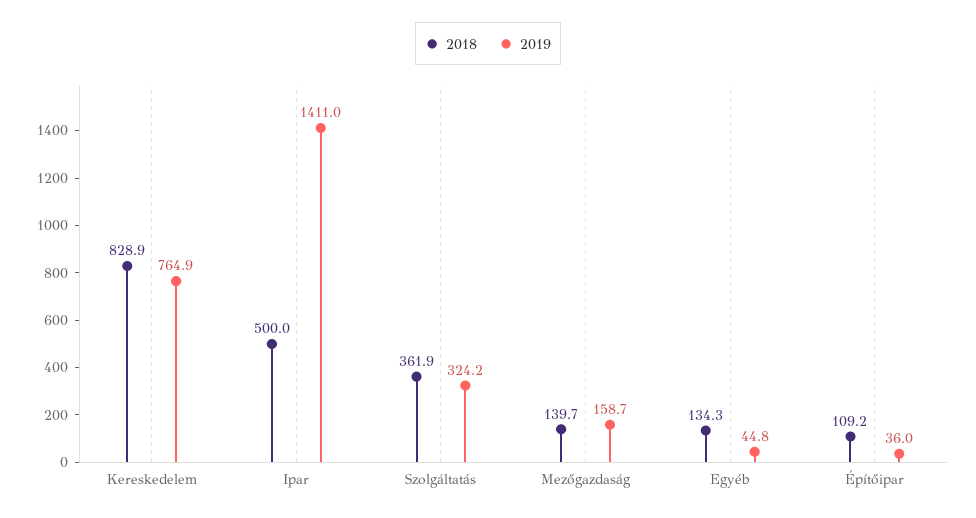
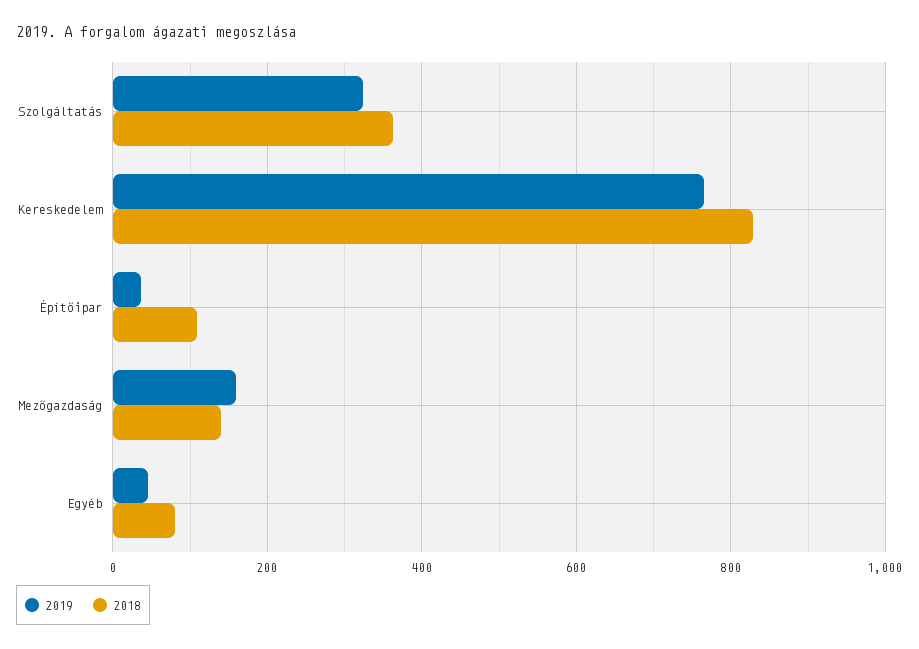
  {
    "2018": {
      "Kereskedelem": 828.9,
-     "Ipar": 500,
      "Szolgáltatás": 361.9,
      "Mezőgazdaság": 139.7,
-     "Egyéb": 134.3,
+     "Egyéb": 80,
      "Építőipar": 109.2
    },
    "2019": {
      "Kereskedelem": 764.9,
-     "Ipar": 1411,
      "Szolgáltatás": 324.2,
      "Mezőgazdaság": 158.7,
      "Egyéb": 44.8,
      "Építőipar": 36
    }
  }

